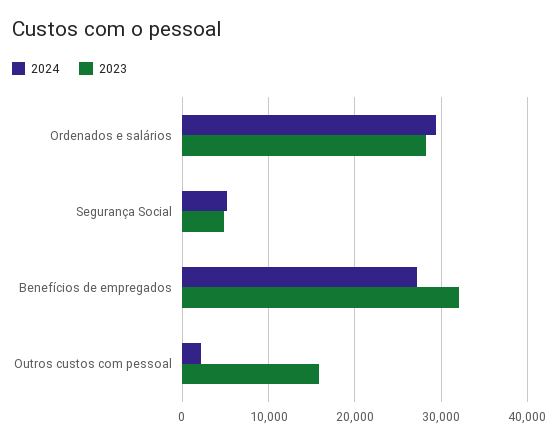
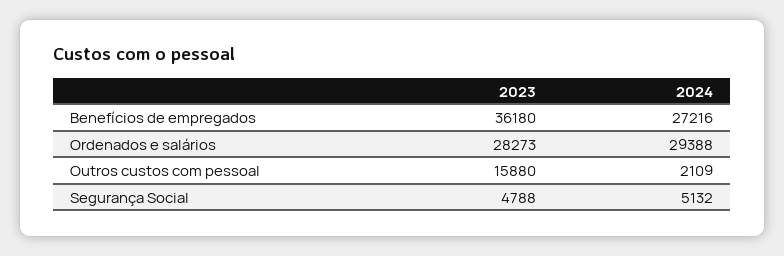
  {
    "2024": {
      "Ordenados e salários": 29388,
      "Segurança Social": 5132,
      "Benefícios de empregados": 27216,
      "Outros custos com pessoal": 2109
    },
    "2023": {
      "Ordenados e salários": 28273,
      "Segurança Social": 4788,
-     "Benefícios de empregados": 32000,
+     "Benefícios de empregados": 36180,
      "Outros custos com pessoal": 15880
    }
  }

